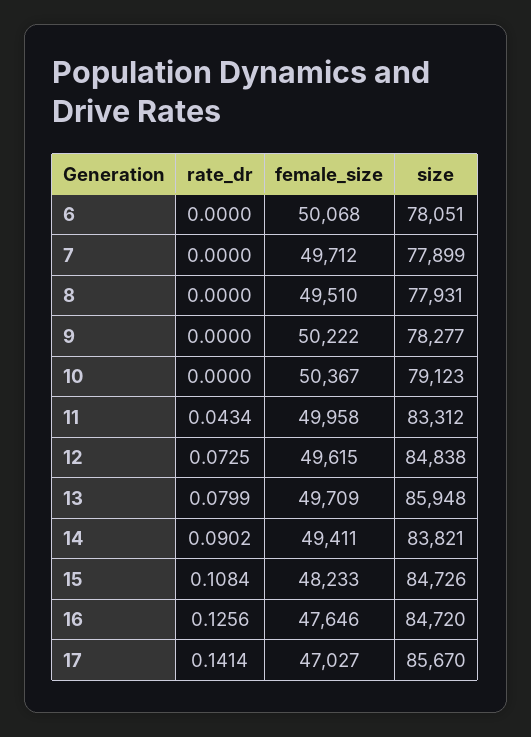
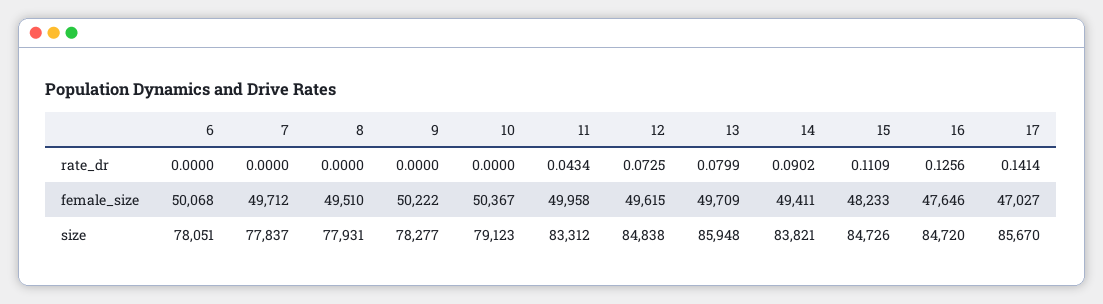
  {
    "rate_dr": {
      "6": 0,
      "7": 0,
      "8": 0,
      "9": 0,
      "10": 0,
      "11": 0.0434,
      "12": 0.0725,
      "13": 0.0799,
      "14": 0.0902,
-     "15": 0.1084,
+     "15": 0.1109,
      "16": 0.1256,
      "17": 0.1414
    },
    "female_size": {
      "6": 50068,
      "7": 49712,
      "8": 49510,
      "9": 50222,
      "10": 50367,
      "11": 49958,
      "12": 49615,
      "13": 49709,
      "14": 49411,
      "15": 48233,
      "16": 47646,
      "17": 47027
    },
    "size": {
      "6": 78051,
-     "7": 77899,
+     "7": 77837,
      "8": 77931,
      "9": 78277,
      "10": 79123,
      "11": 83312,
      "12": 84838,
      "13": 85948,
      "14": 83821,
      "15": 84726,
      "16": 84720,
      "17": 85670
    }
  }

